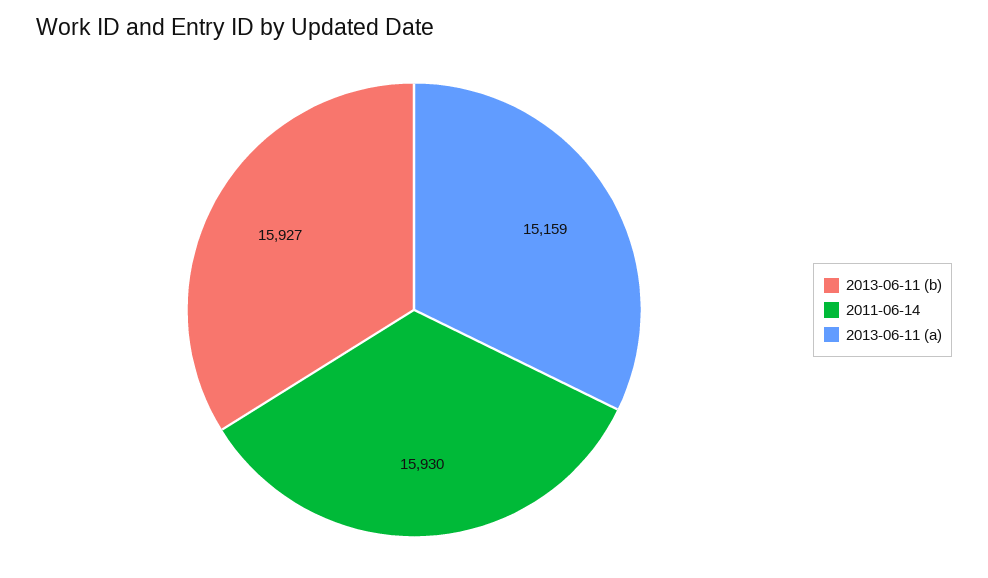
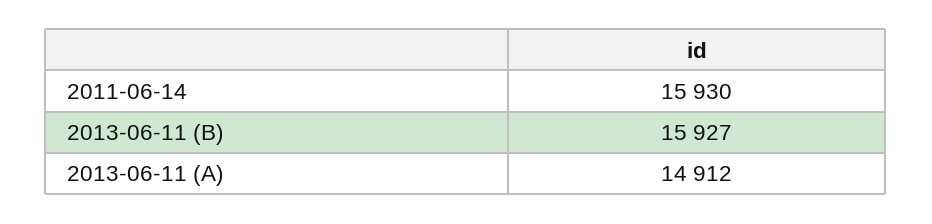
  {
    "2013-06-11 (b)": 15927,
    "2011-06-14": 15930,
-   "2013-06-11 (a)": 15159
+   "2013-06-11 (a)": 14912
  }

